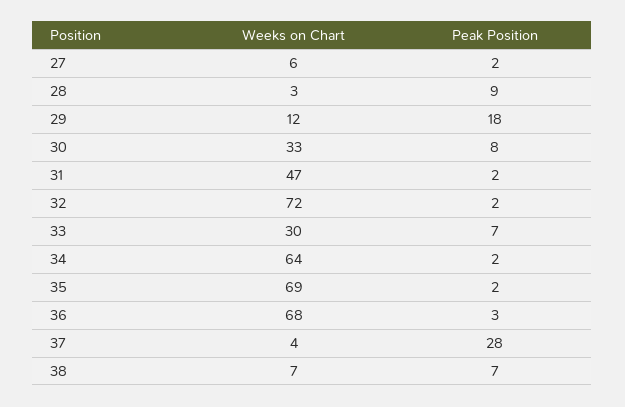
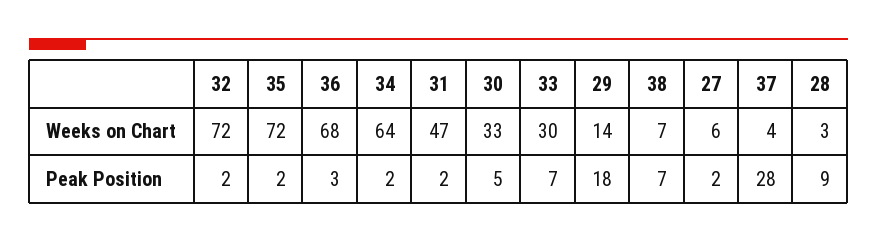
  {
    "Weeks on Chart": {
      "27": 6,
      "28": 3,
-     "29": 12,
+     "29": 14,
      "30": 33,
      "31": 47,
      "32": 72,
      "33": 30,
      "34": 64,
-     "35": 69,
+     "35": 72,
      "36": 68,
      "37": 4,
      "38": 7
    },
    "Peak Position": {
      "27": 2,
      "28": 9,
      "29": 18,
-     "30": 8,
+     "30": 5,
      "31": 2,
      "32": 2,
      "33": 7,
      "34": 2,
      "35": 2,
      "36": 3,
      "37": 28,
      "38": 7
    }
  }

